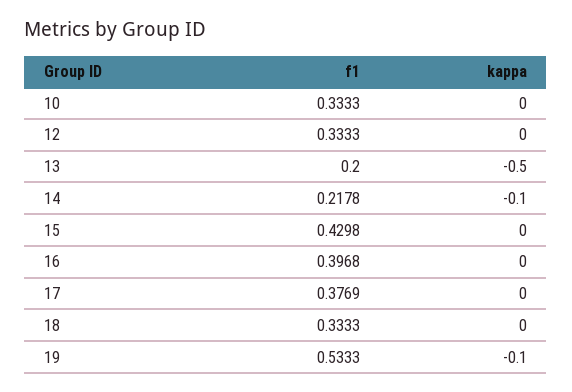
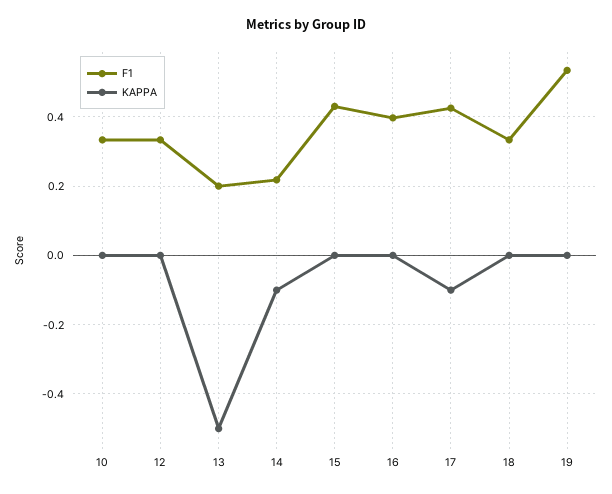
  {
    "f1": {
      "10": 0.3333,
      "12": 0.3333,
      "13": 0.2,
      "14": 0.2178,
      "15": 0.4298,
      "16": 0.3968,
-     "17": 0.3769,
+     "17": 0.42,
      "18": 0.3333,
      "19": 0.5333
    },
    "kappa": {
      "10": 0,
      "12": 0,
      "13": -0.5,
      "14": -0.1,
      "15": 0,
      "16": 0,
-     "17": 0,
+     "17": -0.1,
      "18": 0,
-     "19": -0.1
+     "19": 0
    }
  }

